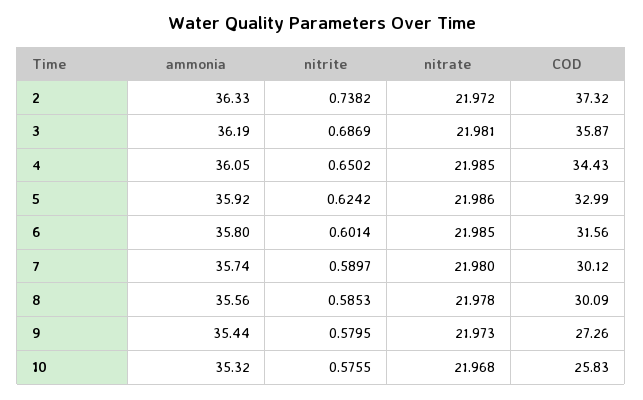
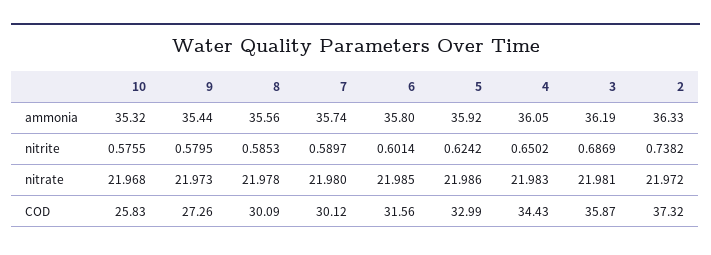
  {
    "ammonia": {
      "2": 36.33,
      "3": 36.19,
      "4": 36.05,
      "5": 35.92,
      "6": 35.8,
      "7": 35.74,
      "8": 35.56,
      "9": 35.44,
      "10": 35.32
    },
    "nitrite": {
      "2": 0.7382,
      "3": 0.6869,
      "4": 0.6502,
      "5": 0.6242,
      "6": 0.6014,
      "7": 0.5897,
      "8": 0.5853,
      "9": 0.5795,
      "10": 0.5755
    },
    "nitrate": {
      "2": 21.972,
      "3": 21.981,
-     "4": 21.985,
+     "4": 21.983,
      "5": 21.986,
      "6": 21.985,
      "7": 21.98,
      "8": 21.978,
      "9": 21.973,
      "10": 21.968
    },
    "COD": {
      "2": 37.32,
      "3": 35.87,
      "4": 34.43,
      "5": 32.99,
      "6": 31.56,
      "7": 30.12,
      "8": 30.09,
      "9": 27.26,
      "10": 25.83
    }
  }

